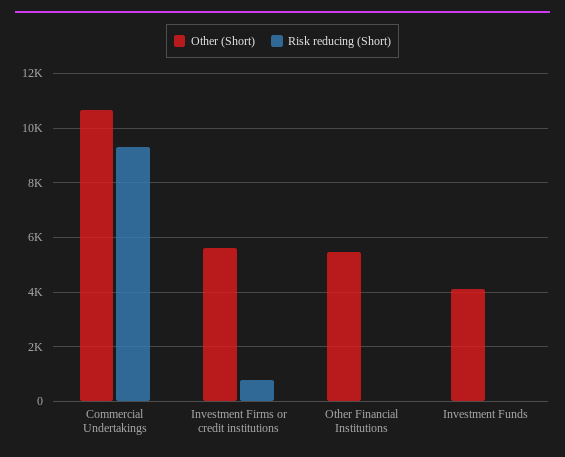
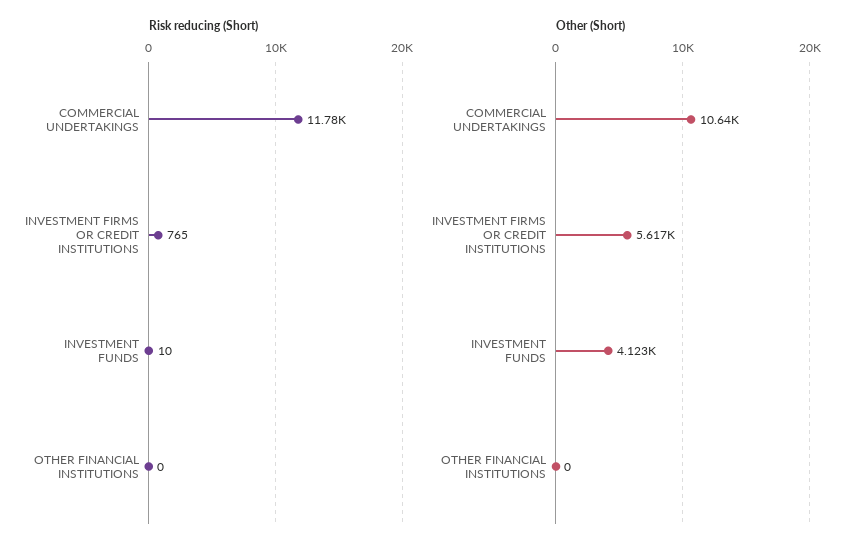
  {
    "Other (Short)": {
      "Commercial Undertakings": 10640,
      "Investment Firms or credit institutions": 5617,
-     "Other Financial Institutions": 5500,
+     "Other Financial Institutions": 0,
      "Investment Funds": 4123
    },
    "Risk reducing (Short)": {
-     "Commercial Undertakings": 9250,
+     "Commercial Undertakings": 11780,
      "Investment Firms or credit institutions": 765,
      "Other Financial Institutions": 0,
      "Investment Funds": 10
    }
  }

